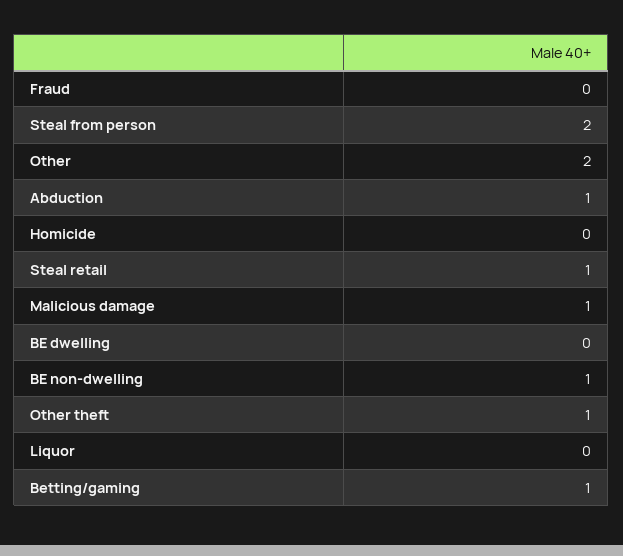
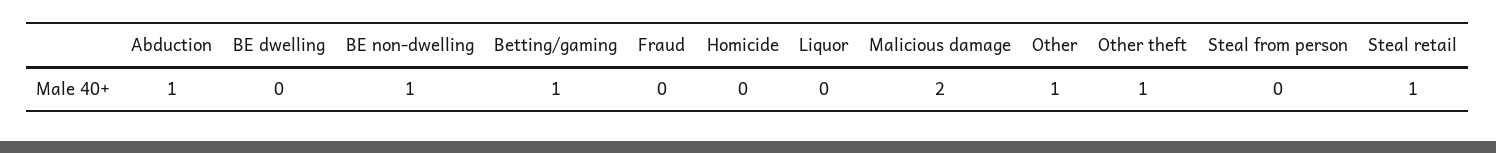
  {
    "Fraud": 0,
-   "Steal from person": 2,
+   "Steal from person": 0,
-   "Other": 2,
+   "Other": 1,
    "Abduction": 1,
    "Homicide": 0,
    "Steal retail": 1,
-   "Malicious damage": 1,
+   "Malicious damage": 2,
    "BE dwelling": 0,
    "BE non-dwelling": 1,
    "Other theft": 1,
    "Liquor": 0,
    "Betting/gaming": 1
  }

